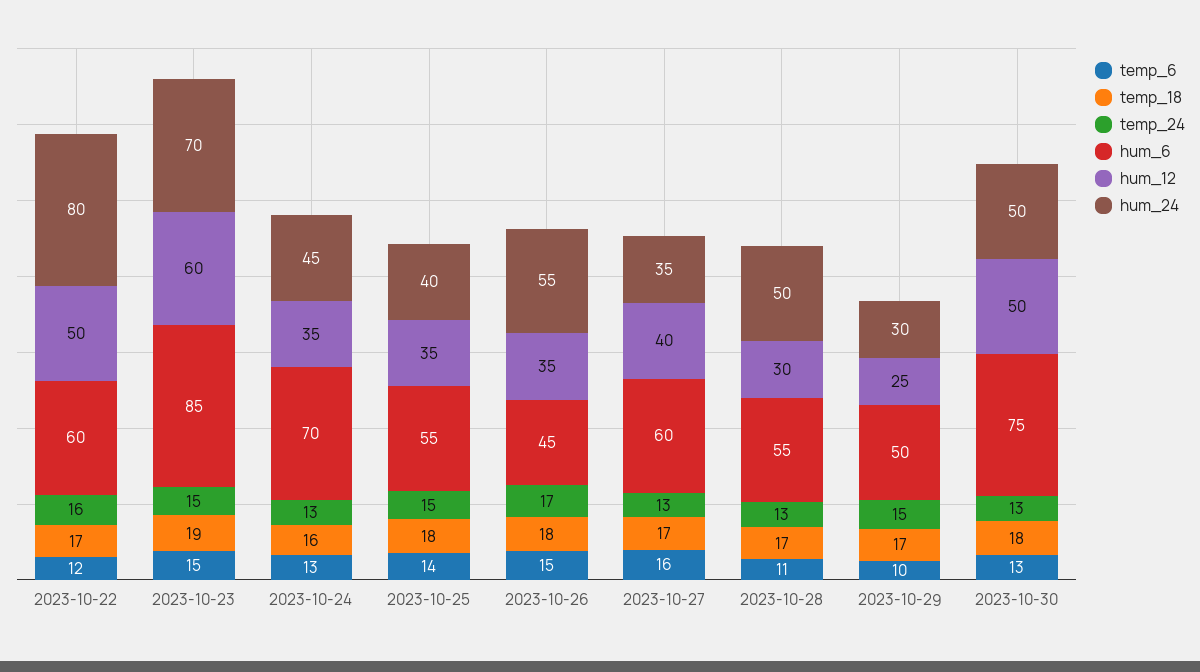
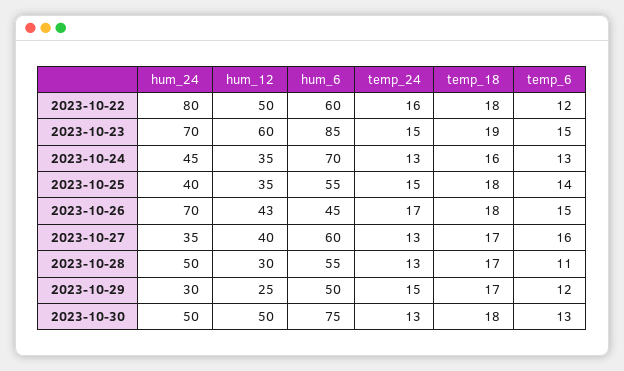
  {
    "temp_6": {
      "2023-10-22": 12,
      "2023-10-23": 15,
      "2023-10-24": 13,
      "2023-10-25": 14,
      "2023-10-26": 15,
      "2023-10-27": 16,
      "2023-10-28": 11,
-     "2023-10-29": 10,
+     "2023-10-29": 12,
      "2023-10-30": 13
    },
    "temp_18": {
-     "2023-10-22": 17,
+     "2023-10-22": 18,
      "2023-10-23": 19,
      "2023-10-24": 16,
      "2023-10-25": 18,
      "2023-10-26": 18,
      "2023-10-27": 17,
      "2023-10-28": 17,
      "2023-10-29": 17,
      "2023-10-30": 18
    },
    "temp_24": {
      "2023-10-22": 16,
      "2023-10-23": 15,
      "2023-10-24": 13,
      "2023-10-25": 15,
      "2023-10-26": 17,
      "2023-10-27": 13,
      "2023-10-28": 13,
      "2023-10-29": 15,
      "2023-10-30": 13
    },
    "hum_6": {
      "2023-10-22": 60,
      "2023-10-23": 85,
      "2023-10-24": 70,
      "2023-10-25": 55,
      "2023-10-26": 45,
      "2023-10-27": 60,
      "2023-10-28": 55,
      "2023-10-29": 50,
      "2023-10-30": 75
    },
    "hum_12": {
      "2023-10-22": 50,
      "2023-10-23": 60,
      "2023-10-24": 35,
      "2023-10-25": 35,
-     "2023-10-26": 35,
+     "2023-10-26": 43,
      "2023-10-27": 40,
      "2023-10-28": 30,
      "2023-10-29": 25,
      "2023-10-30": 50
    },
    "hum_24": {
      "2023-10-22": 80,
      "2023-10-23": 70,
      "2023-10-24": 45,
      "2023-10-25": 40,
-     "2023-10-26": 55,
+     "2023-10-26": 70,
      "2023-10-27": 35,
      "2023-10-28": 50,
      "2023-10-29": 30,
      "2023-10-30": 50
    }
  }

